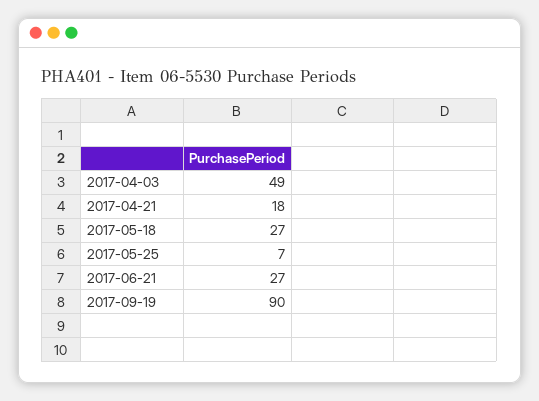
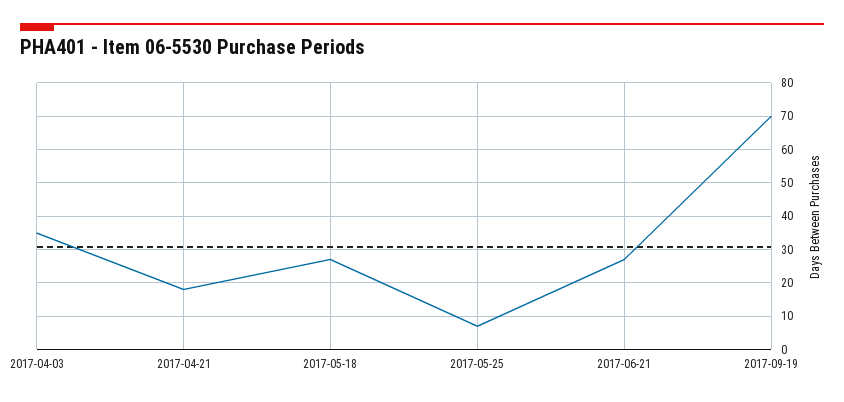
  {
-   "2017-04-03": 49,
+   "2017-04-03": 35,
    "2017-04-21": 18,
    "2017-05-18": 27,
    "2017-05-25": 7,
    "2017-06-21": 27,
-   "2017-09-19": 90
+   "2017-09-19": 70
  }

